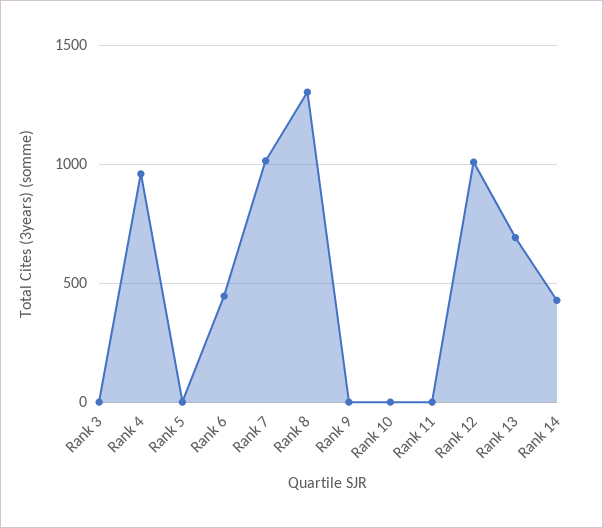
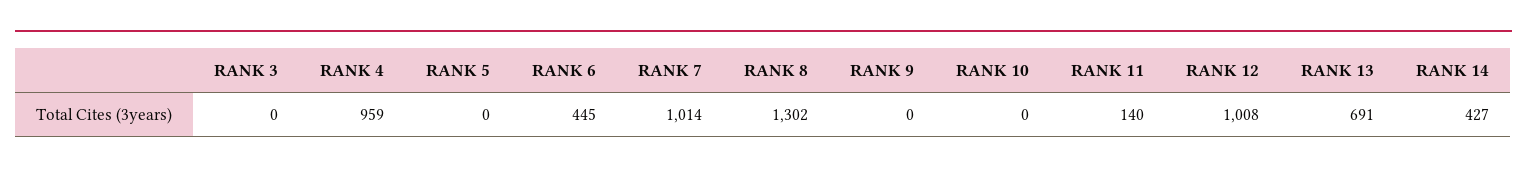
  {
    "Rank 3": 0,
    "Rank 4": 959,
    "Rank 5": 0,
    "Rank 6": 445,
    "Rank 7": 1014,
    "Rank 8": 1302,
    "Rank 9": 0,
    "Rank 10": 0,
-   "Rank 11": 0,
+   "Rank 11": 140,
    "Rank 12": 1008,
    "Rank 13": 691,
    "Rank 14": 427
  }

